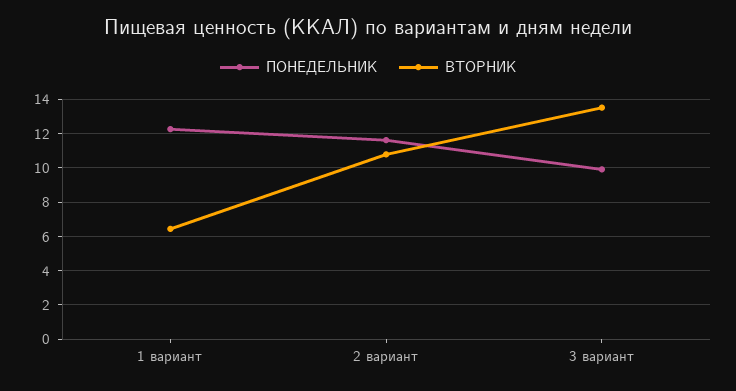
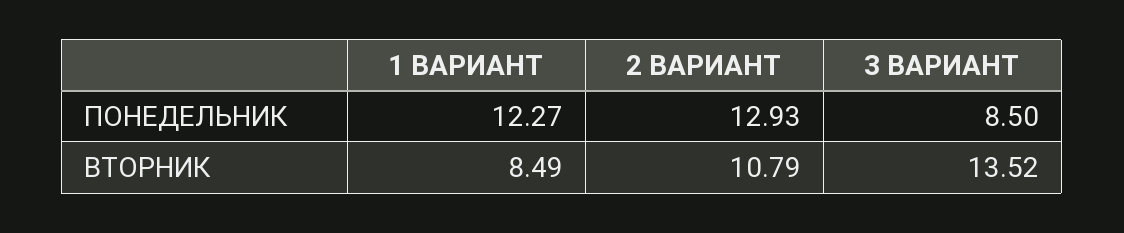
  {
    "ПОНЕДЕЛЬНИК": {
      "1 вариант": 12.27,
-     "2 вариант": 11.5,
+     "2 вариант": 12.93,
-     "3 вариант": 10
+     "3 вариант": 8.5
    },
    "ВТОРНИК": {
-     "1 вариант": 6.5,
+     "1 вариант": 8.49,
      "2 вариант": 10.79,
      "3 вариант": 13.52
    }
  }

